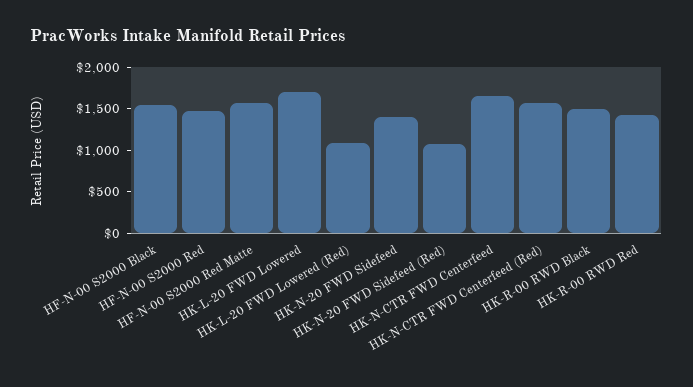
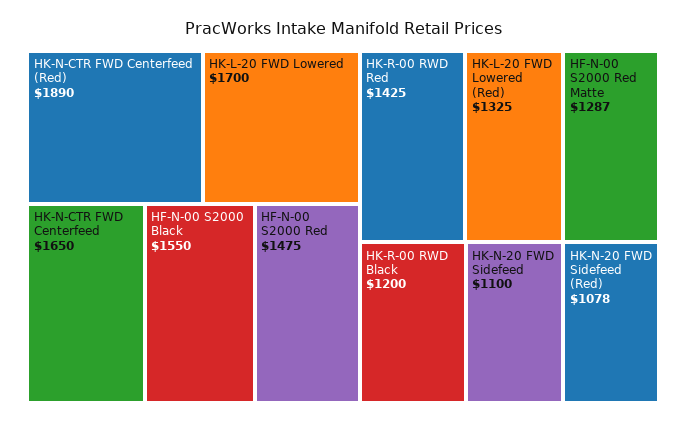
  {
    "HF-N-00 S2000 Black": 1550,
    "HF-N-00 S2000 Red": 1475,
-   "HF-N-00 S2000 Red Matte": 1600,
+   "HF-N-00 S2000 Red Matte": 1287,
    "HK-L-20 FWD Lowered": 1700,
-   "HK-L-20 FWD Lowered (Red)": 1100,
+   "HK-L-20 FWD Lowered (Red)": 1325,
-   "HK-N-20 FWD Sidefeed": 1400,
+   "HK-N-20 FWD Sidefeed": 1100,
    "HK-N-20 FWD Sidefeed (Red)": 1078,
    "HK-N-CTR FWD Centerfeed": 1650,
-   "HK-N-CTR FWD Centerfeed (Red)": 1600,
+   "HK-N-CTR FWD Centerfeed (Red)": 1890,
-   "HK-R-00 RWD Black": 1500,
+   "HK-R-00 RWD Black": 1200,
    "HK-R-00 RWD Red": 1425
  }

